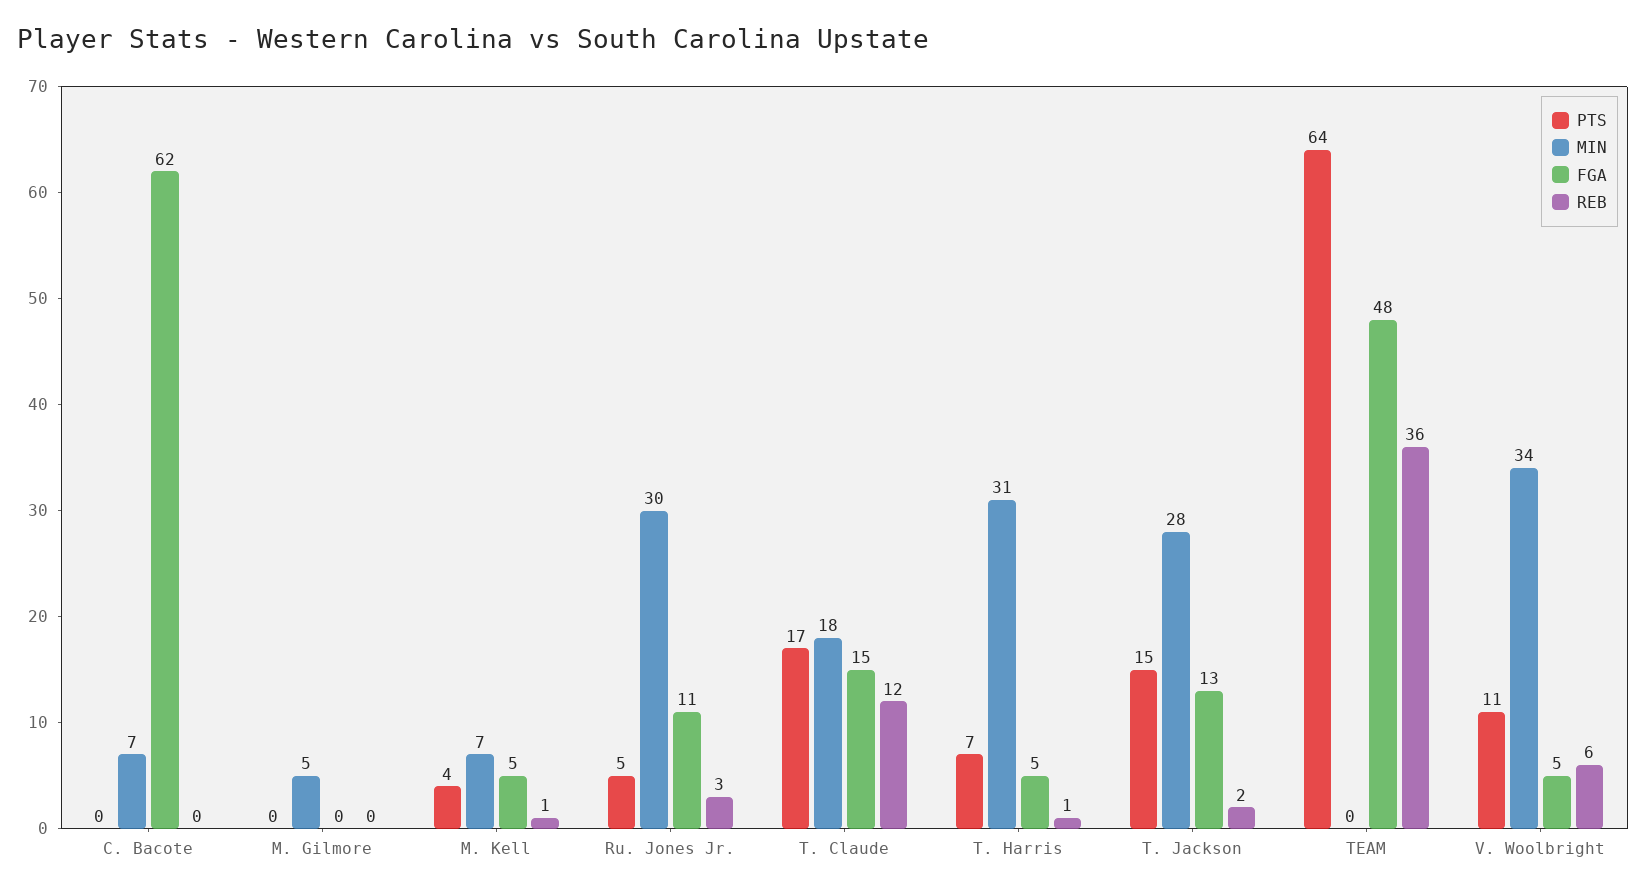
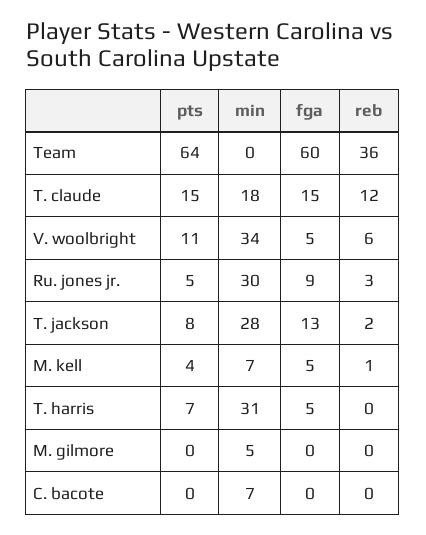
  {
    "PTS": {
      "C. Bacote": 0,
      "M. Gilmore": 0,
      "M. Kell": 4,
      "Ru. Jones Jr.": 5,
-     "T. Claude": 17,
+     "T. Claude": 15,
      "T. Harris": 7,
-     "T. Jackson": 15,
+     "T. Jackson": 8,
      "TEAM": 64,
      "V. Woolbright": 11
    },
    "MIN": {
      "C. Bacote": 7,
      "M. Gilmore": 5,
      "M. Kell": 7,
      "Ru. Jones Jr.": 30,
      "T. Claude": 18,
      "T. Harris": 31,
      "T. Jackson": 28,
      "TEAM": 0,
      "V. Woolbright": 34
    },
    "FGA": {
-     "C. Bacote": 62,
+     "C. Bacote": 0,
      "M. Gilmore": 0,
      "M. Kell": 5,
-     "Ru. Jones Jr.": 11,
+     "Ru. Jones Jr.": 9,
      "T. Claude": 15,
      "T. Harris": 5,
      "T. Jackson": 13,
-     "TEAM": 48,
+     "TEAM": 60,
      "V. Woolbright": 5
    },
    "REB": {
      "C. Bacote": 0,
      "M. Gilmore": 0,
      "M. Kell": 1,
      "Ru. Jones Jr.": 3,
      "T. Claude": 12,
-     "T. Harris": 1,
+     "T. Harris": 0,
      "T. Jackson": 2,
      "TEAM": 36,
      "V. Woolbright": 6
    }
  }

